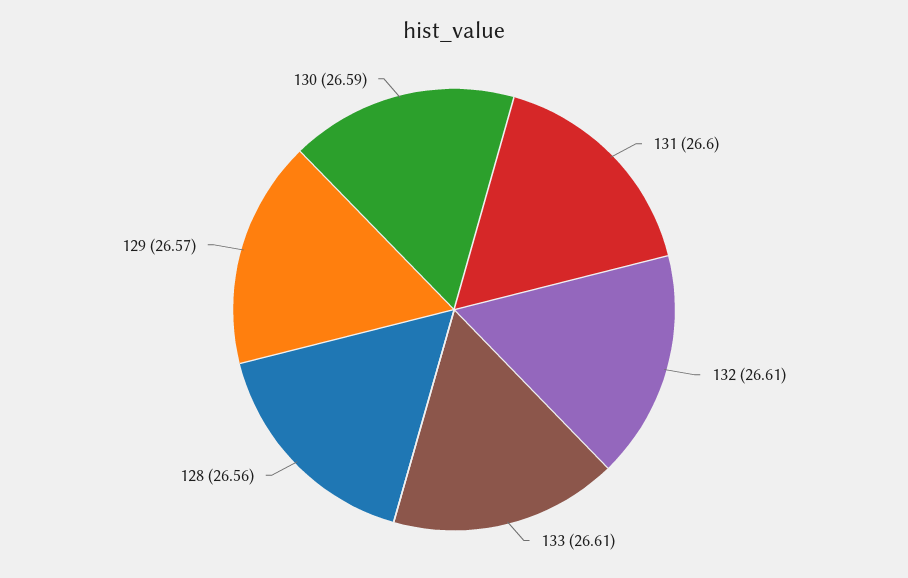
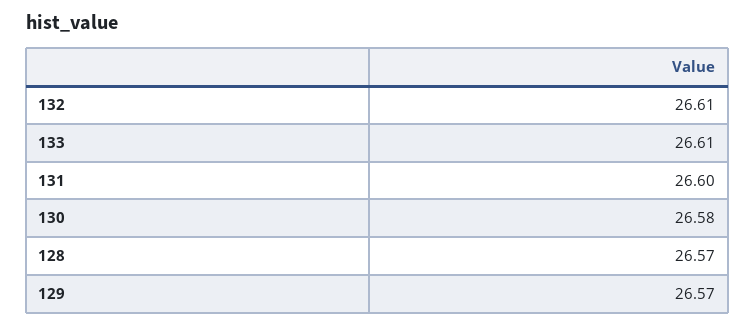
  {
    "131": 26.6,
    "132": 26.61,
    "133": 26.61,
-   "128": 26.56,
+   "128": 26.57,
    "129": 26.57,
-   "130": 26.59
+   "130": 26.58
  }

